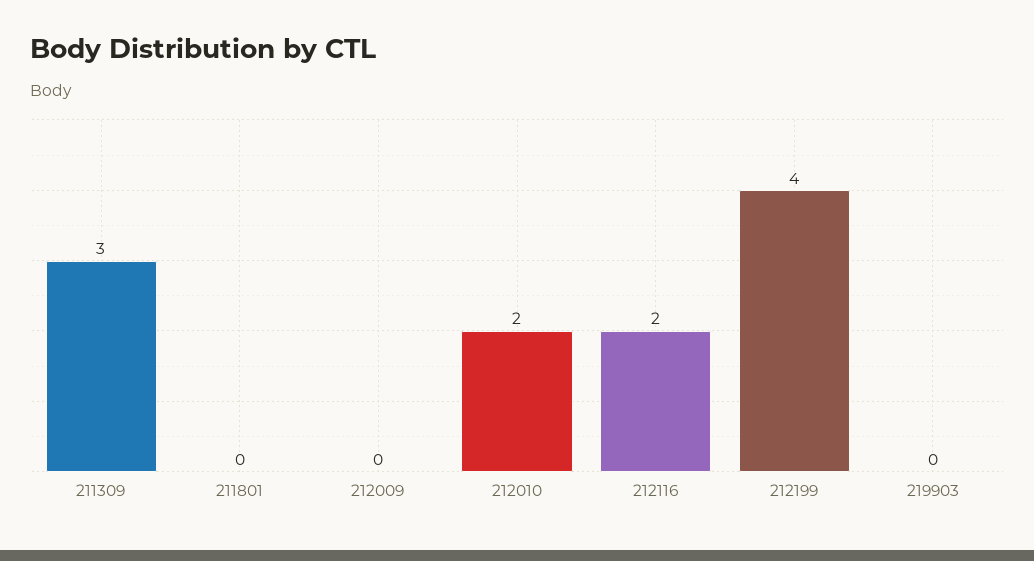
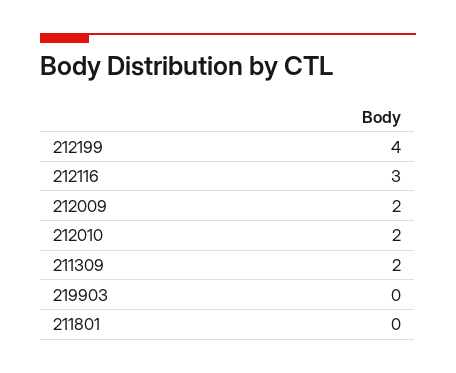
  {
-   "211309": 3,
+   "211309": 2,
    "211801": 0,
-   "212009": 0,
+   "212009": 2,
    "212010": 2,
-   "212116": 2,
+   "212116": 3,
    "212199": 4,
    "219903": 0
  }

